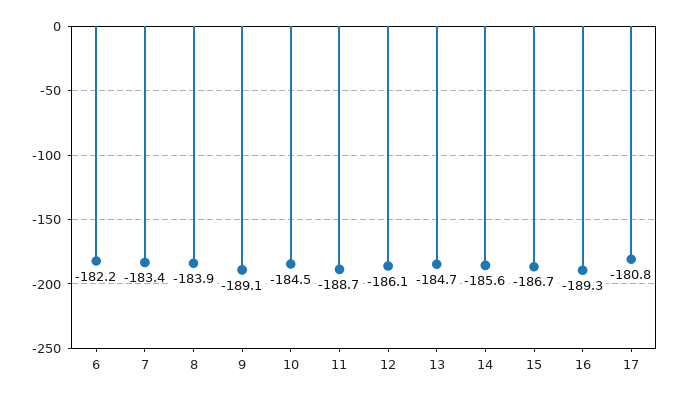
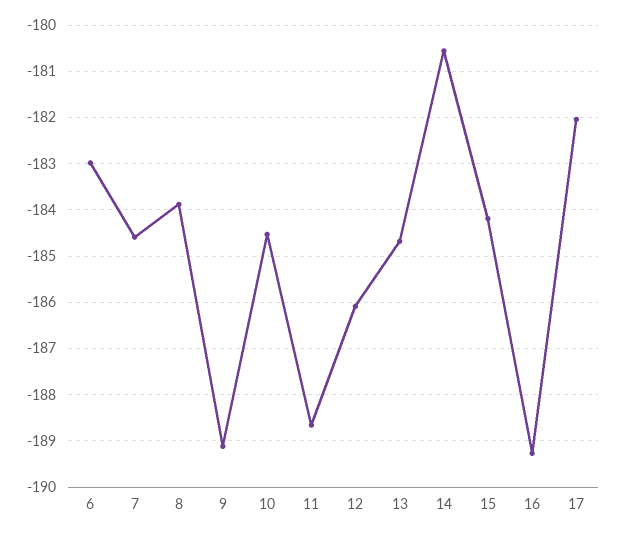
  {
-   "6": -182.2,
+   "6": -183,
-   "7": -183.4,
+   "7": -184.6,
    "8": -183.9,
    "9": -189.1,
    "10": -184.5,
    "11": -188.7,
    "12": -186.1,
    "13": -184.7,
-   "14": -185.6,
+   "14": -180.6,
-   "15": -186.7,
+   "15": -184.2,
    "16": -189.3,
-   "17": -180.8
+   "17": -182
  }

